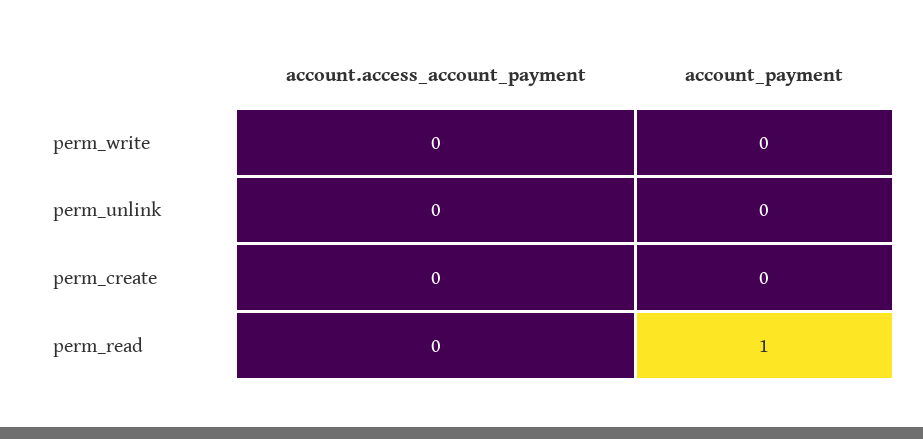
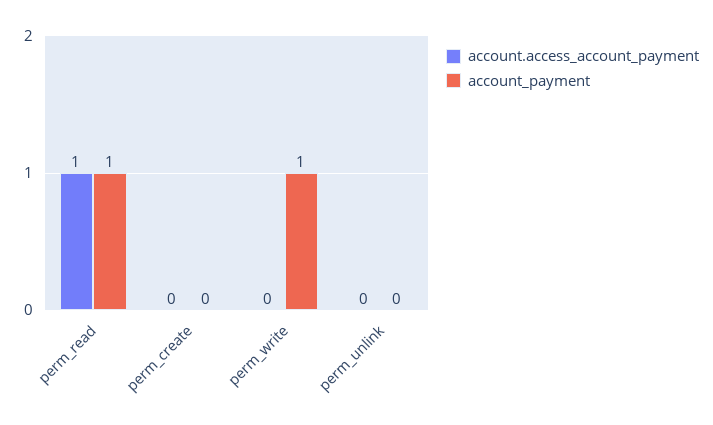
  {
    "account.access_account_payment": {
      "perm_write": 0,
      "perm_unlink": 0,
      "perm_create": 0,
-     "perm_read": 0
+     "perm_read": 1
    },
    "account_payment": {
-     "perm_write": 0,
+     "perm_write": 1,
      "perm_unlink": 0,
      "perm_create": 0,
      "perm_read": 1
    }
  }

